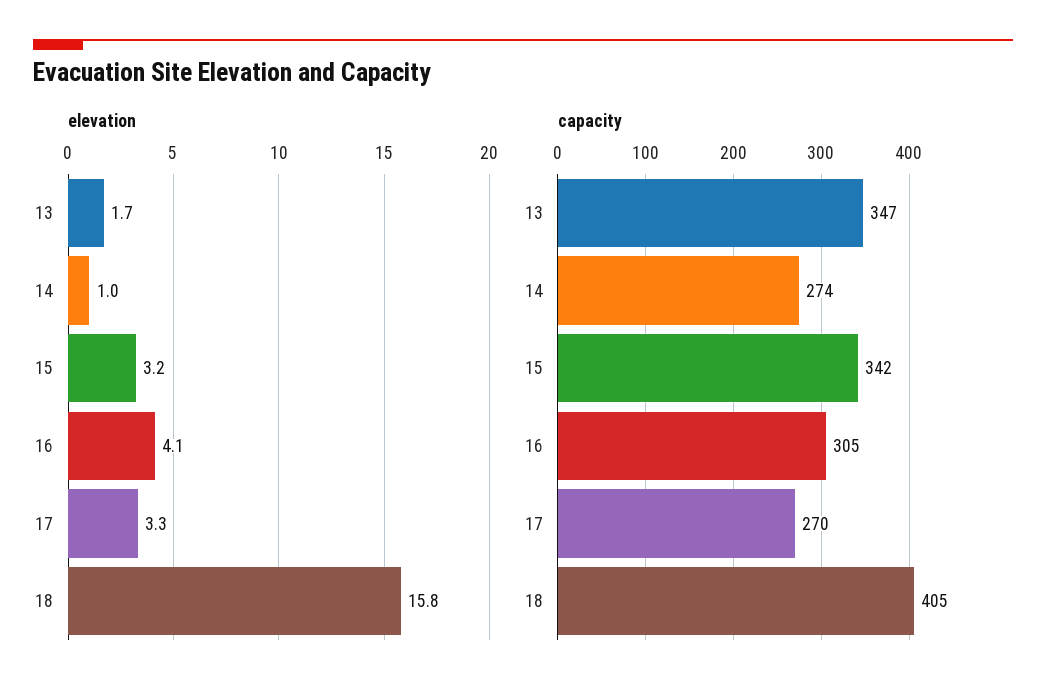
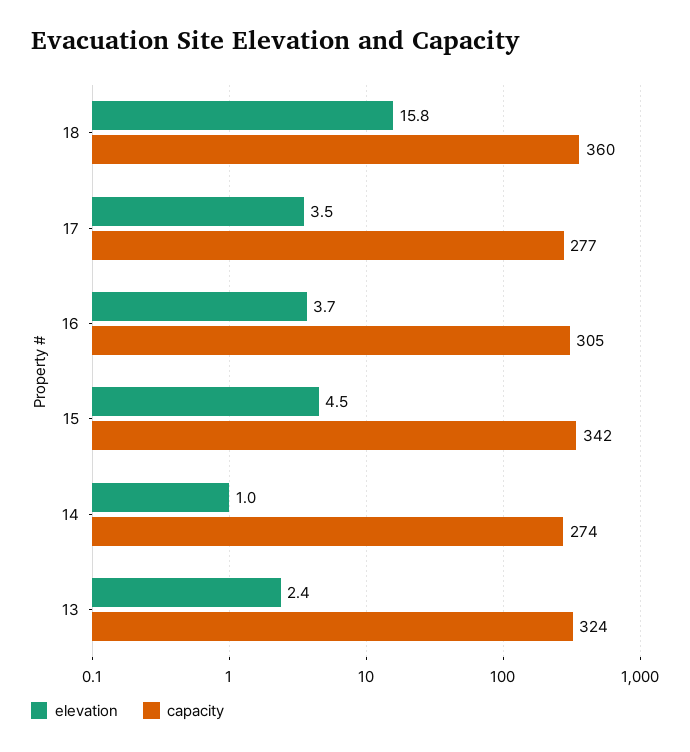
  {
    "elevation": {
-     "13": 1.7,
+     "13": 2.4,
      "14": 1,
-     "15": 3.2,
+     "15": 4.5,
-     "16": 4.1,
+     "16": 3.7,
-     "17": 3.3,
+     "17": 3.5,
      "18": 15.8
    },
    "capacity": {
-     "13": 347,
+     "13": 324,
      "14": 274,
      "15": 342,
      "16": 305,
-     "17": 270,
+     "17": 277,
-     "18": 405
+     "18": 360
    }
  }

